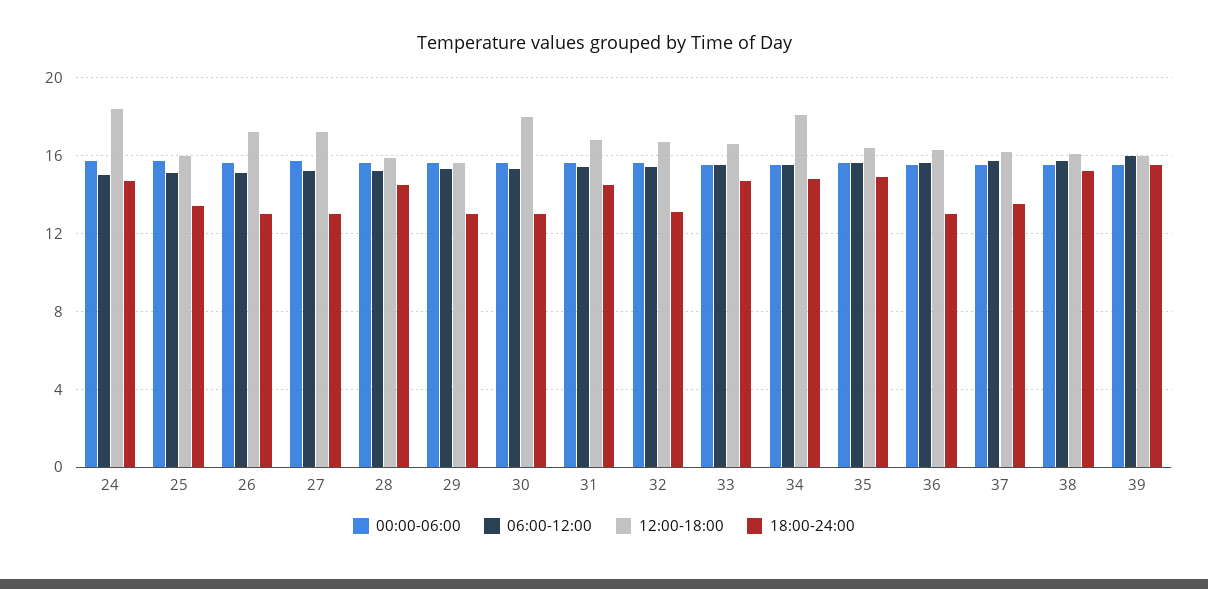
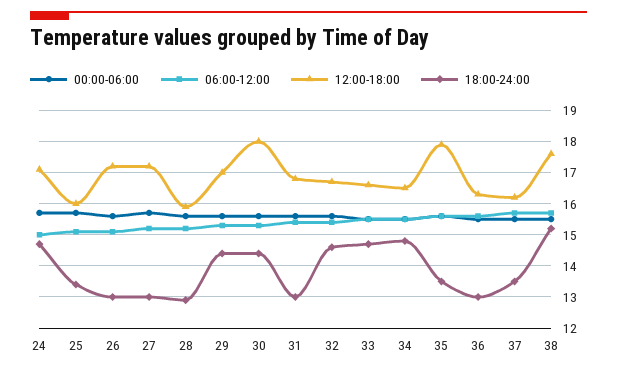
  {
    "00:00-06:00": {
      "24": 15.5,
      "25": 15.5,
      "26": 15.5,
      "27": 15.5,
      "28": 15.5,
      "29": 15.5,
      "30": 15.5,
      "31": 15.5,
      "32": 15.5,
      "33": 15.5,
      "34": 15.5,
      "35": 15.5,
      "36": 15.5,
      "37": 15.5,
-     "38": 15.5,
+     "38": 15.5
-     "39": 15.5
    },
    "06:00-12:00": {
      "24": 15,
      "25": 15,
      "26": 15,
      "27": 15,
      "28": 15,
      "29": 15.5,
      "30": 15.5,
      "31": 15.5,
      "32": 15.5,
      "33": 15.5,
      "34": 15.5,
      "35": 15.5,
      "36": 15.5,
      "37": 15.5,
-     "38": 15.5,
+     "38": 15.5
-     "39": 16
    },
    "12:00-18:00": {
-     "24": 18.5,
+     "24": 17,
      "25": 16,
      "26": 17,
      "27": 17,
      "28": 16,
-     "29": 15.5,
+     "29": 17,
      "30": 18,
      "31": 17,
      "32": 16.5,
      "33": 16.5,
-     "34": 18,
+     "34": 16.5,
-     "35": 16.5,
+     "35": 18,
      "36": 16.5,
      "37": 16,
-     "38": 16,
+     "38": 17.5
-     "39": 16
    },
    "18:00-24:00": {
      "24": 14.5,
      "25": 13.5,
      "26": 13,
      "27": 13,
-     "28": 14.5,
+     "28": 13,
-     "29": 13,
+     "29": 14.5,
-     "30": 13,
+     "30": 14.5,
-     "31": 14.5,
+     "31": 13,
-     "32": 13,
+     "32": 14.5,
      "33": 14.5,
      "34": 15,
-     "35": 15,
+     "35": 13.5,
      "36": 13,
      "37": 13.5,
-     "38": 15,
+     "38": 15
-     "39": 15.5
    }
  }

